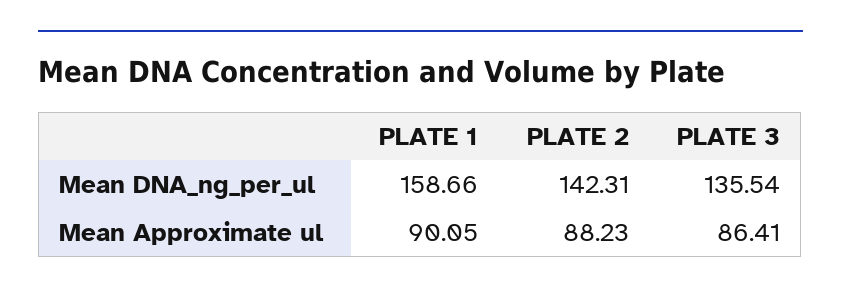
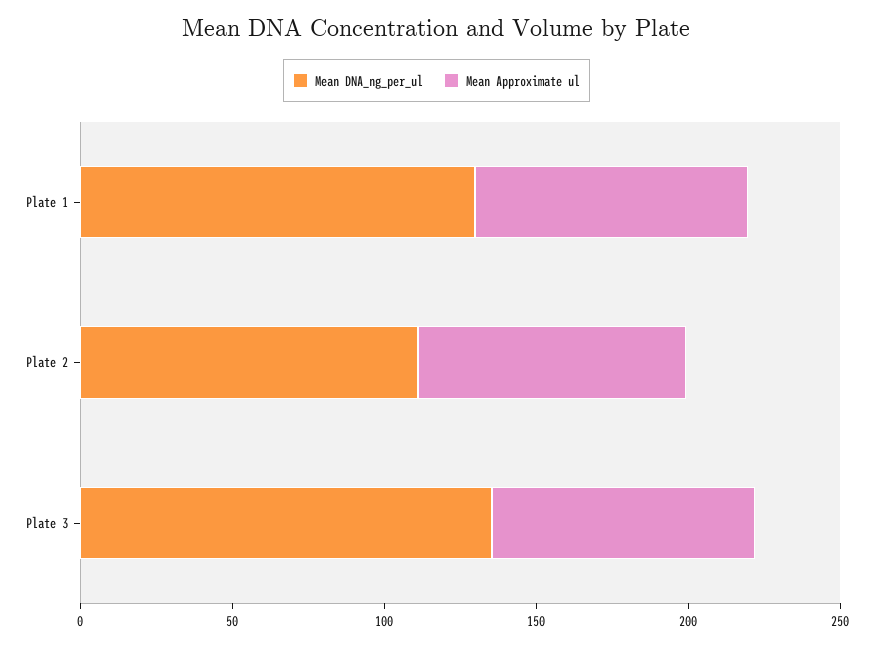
  {
    "Mean DNA_ng_per_ul": {
-     "PLATE 1": 158.66,
+     "PLATE 1": 130,
-     "PLATE 2": 142.31,
+     "PLATE 2": 110,
      "PLATE 3": 135.54
    },
    "Mean Approximate ul": {
      "PLATE 1": 90.05,
      "PLATE 2": 88.23,
      "PLATE 3": 86.41
    }
  }

